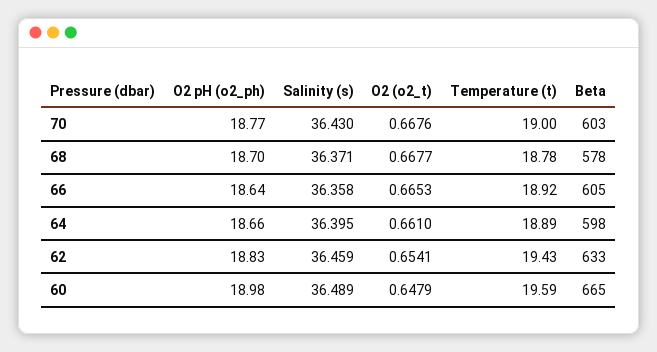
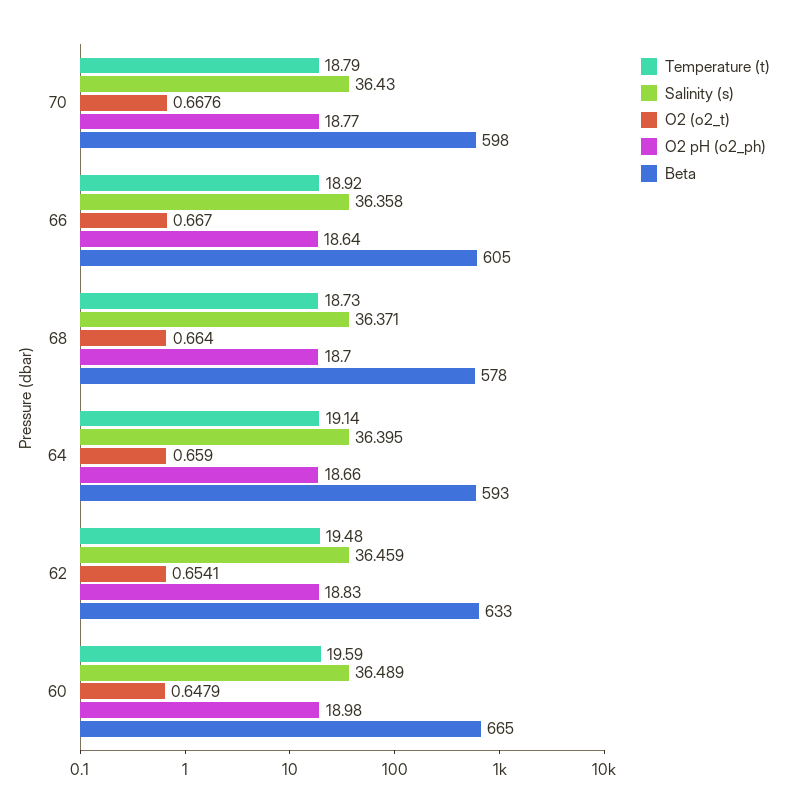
  {
    "O2 pH (o2_ph)": {
      "70": 18.77,
      "68": 18.7,
      "66": 18.64,
      "64": 18.66,
      "62": 18.83,
      "60": 18.98
    },
    "Salinity (s)": {
      "70": 36.43,
      "68": 36.371,
      "66": 36.358,
      "64": 36.395,
      "62": 36.459,
      "60": 36.489
    },
    "O2 (o2_t)": {
      "70": 0.6676,
-     "68": 0.6677,
+     "68": 0.664,
-     "66": 0.6653,
+     "66": 0.667,
-     "64": 0.661,
+     "64": 0.659,
      "62": 0.6541,
      "60": 0.6479
    },
    "Temperature (t)": {
-     "70": 19,
+     "70": 18.79,
-     "68": 18.78,
+     "68": 18.73,
      "66": 18.92,
-     "64": 18.89,
+     "64": 19.14,
-     "62": 19.43,
+     "62": 19.48,
      "60": 19.59
    },
    "Beta": {
-     "70": 603,
+     "70": 598,
      "68": 578,
      "66": 605,
-     "64": 598,
+     "64": 593,
      "62": 633,
      "60": 665
    }
  }

